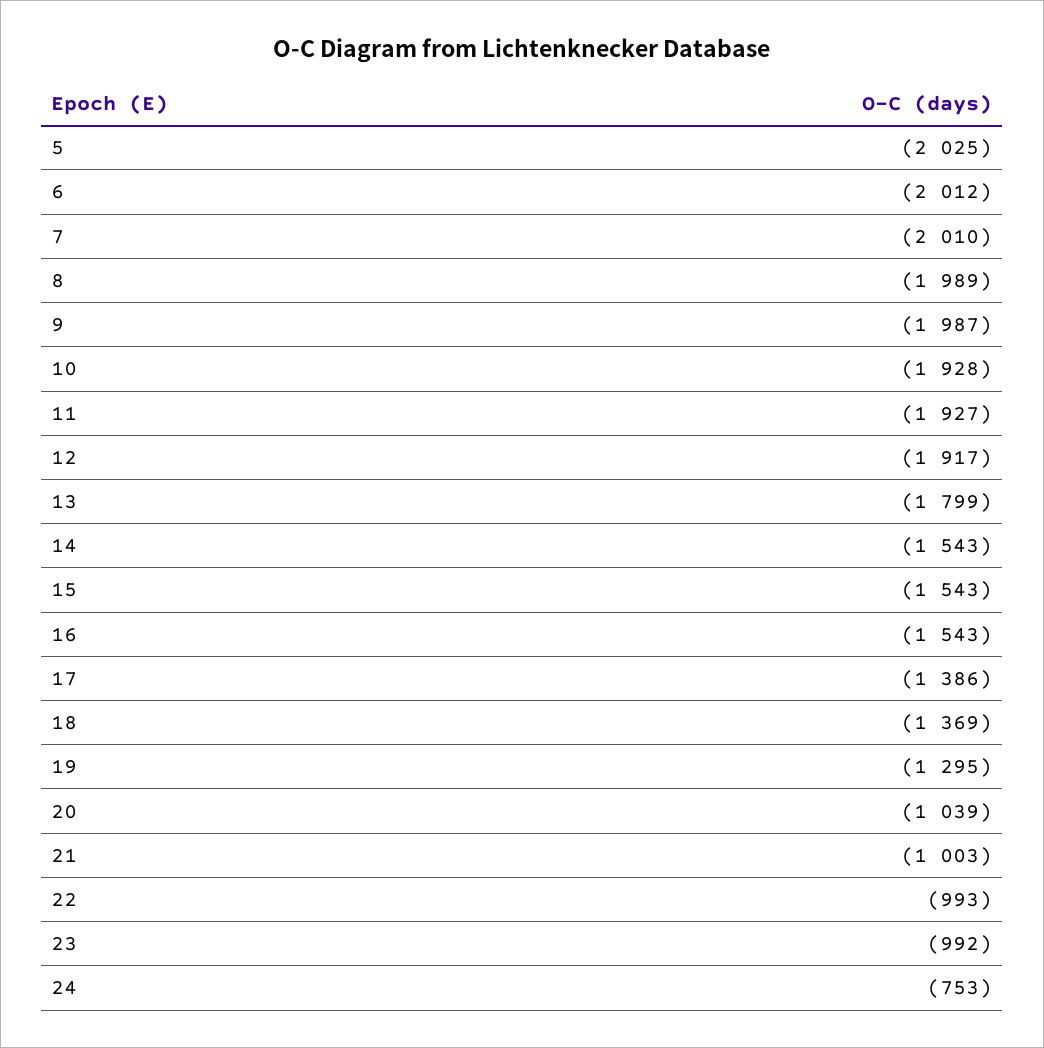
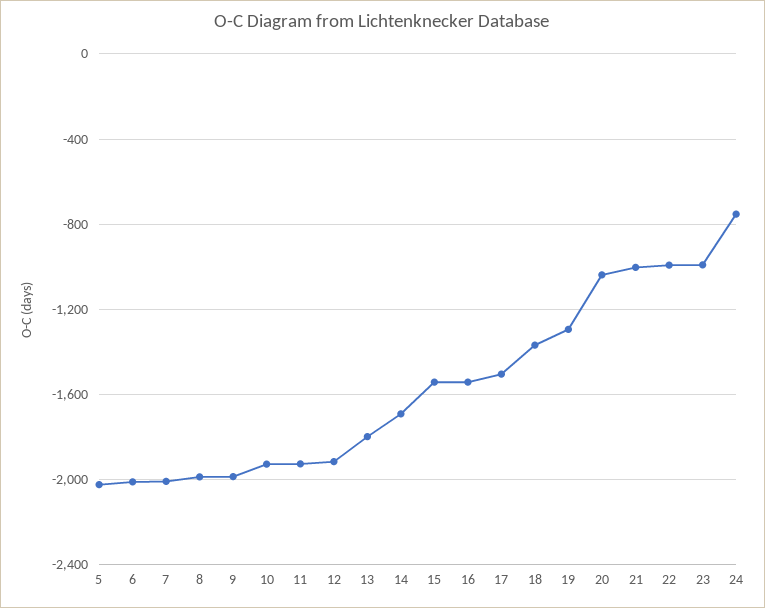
  {
    "5": -2025,
    "6": -2012,
    "7": -2010,
    "8": -1989,
    "9": -1987,
    "10": -1928,
    "11": -1927,
    "12": -1917,
    "13": -1799,
-   "14": -1543,
+   "14": -1700,
    "15": -1543,
    "16": -1543,
-   "17": -1386,
+   "17": -1500,
    "18": -1369,
    "19": -1295,
    "20": -1039,
    "21": -1003,
    "22": -993,
    "23": -992,
    "24": -753
  }

